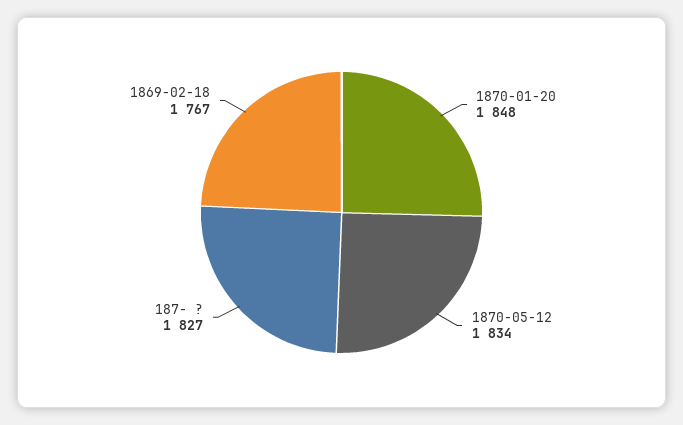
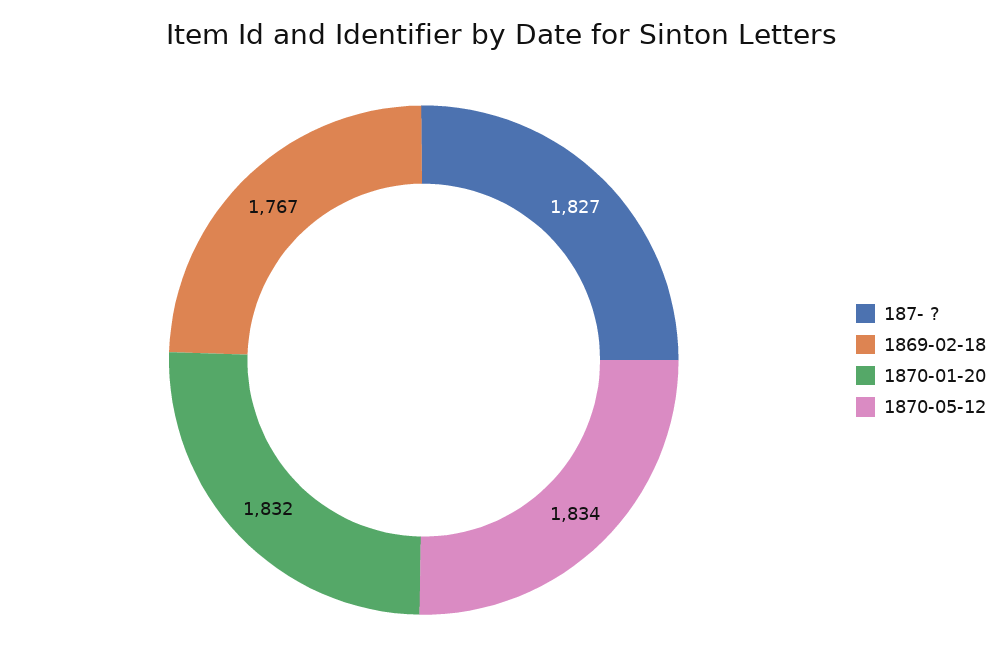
  {
-   "1870-01-20": 1848,
+   "1870-01-20": 1832,
    "1870-05-12": 1834,
    "187- ?": 1827,
    "1869-02-18": 1767
  }

